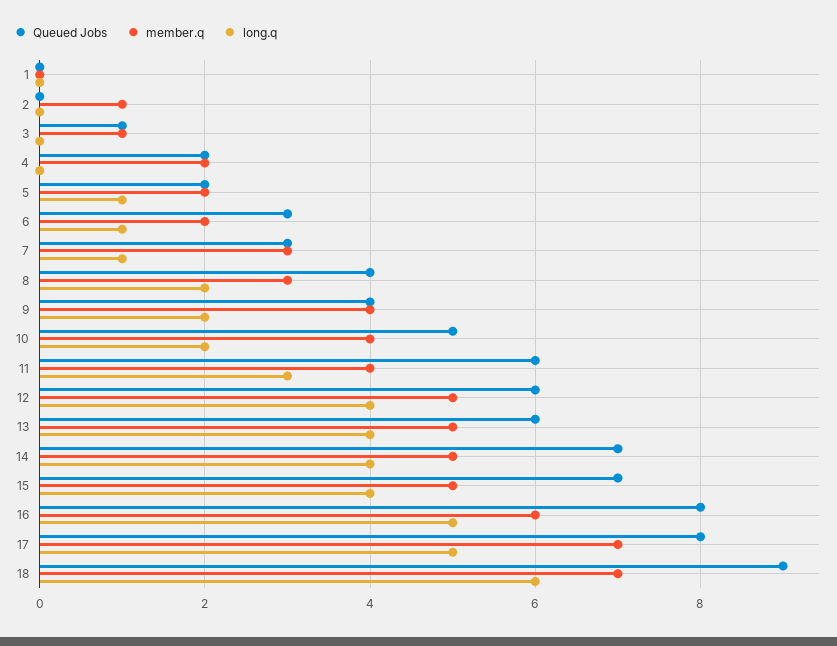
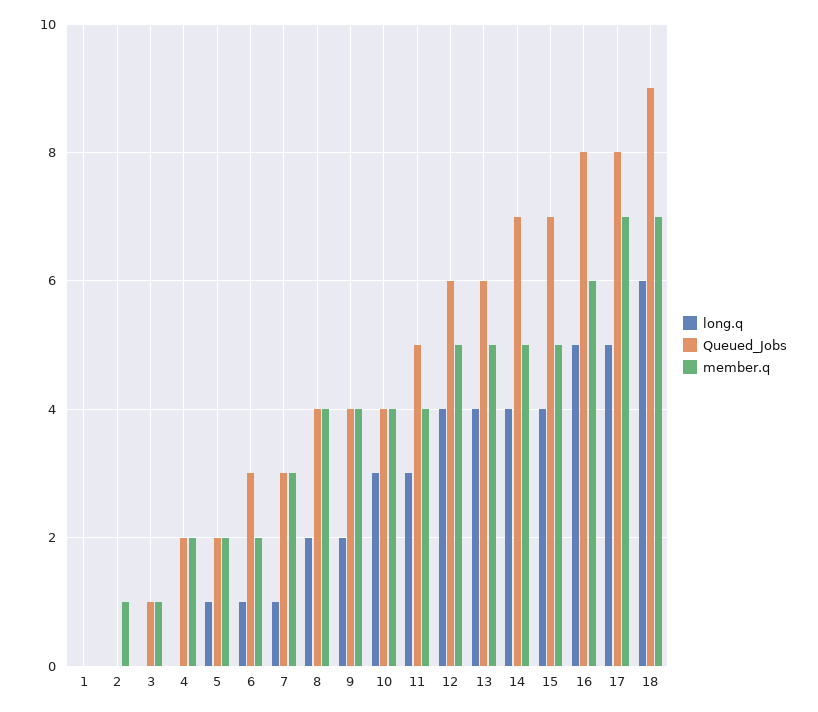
  {
    "Queued Jobs": {
      "1": 0,
      "2": 0,
      "3": 1,
      "4": 2,
      "5": 2,
      "6": 3,
      "7": 3,
      "8": 4,
      "9": 4,
-     "10": 5,
+     "10": 4,
-     "11": 6,
+     "11": 5,
      "12": 6,
      "13": 6,
      "14": 7,
      "15": 7,
      "16": 8,
      "17": 8,
      "18": 9
    },
    "member.q": {
      "1": 0,
      "2": 1,
      "3": 1,
      "4": 2,
      "5": 2,
      "6": 2,
      "7": 3,
-     "8": 3,
+     "8": 4,
      "9": 4,
      "10": 4,
      "11": 4,
      "12": 5,
      "13": 5,
      "14": 5,
      "15": 5,
      "16": 6,
      "17": 7,
      "18": 7
    },
    "long.q": {
      "1": 0,
      "2": 0,
      "3": 0,
      "4": 0,
      "5": 1,
      "6": 1,
      "7": 1,
      "8": 2,
      "9": 2,
-     "10": 2,
+     "10": 3,
      "11": 3,
      "12": 4,
      "13": 4,
      "14": 4,
      "15": 4,
      "16": 5,
      "17": 5,
      "18": 6
    }
  }

